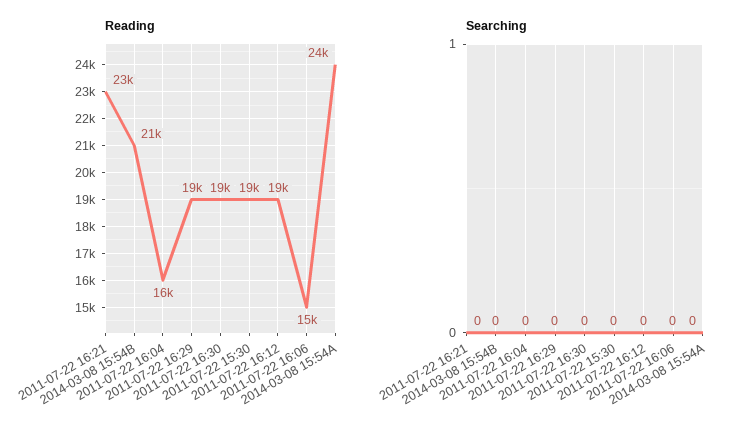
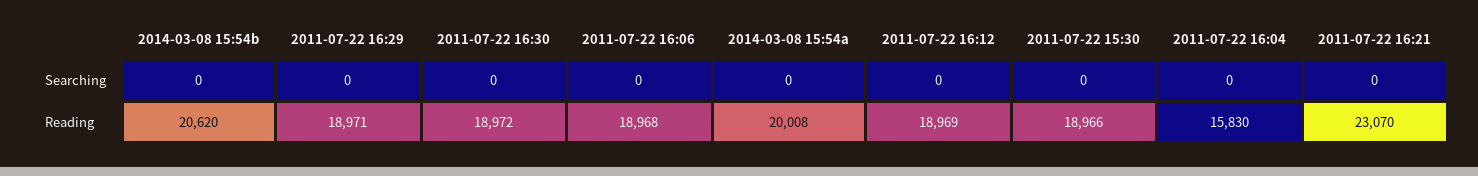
  {
    "Reading": {
      "2011-07-22 16:21": 23070,
      "2014-03-08 15:54B": 20620,
      "2011-07-22 16:04": 15830,
      "2011-07-22 16:29": 18971,
      "2011-07-22 16:30": 18972,
      "2011-07-22 15:30": 18966,
      "2011-07-22 16:12": 18969,
-     "2011-07-22 16:06": 15000,
+     "2011-07-22 16:06": 18968,
-     "2014-03-08 15:54A": 24000
+     "2014-03-08 15:54A": 20008
    },
    "Searching": {
      "2011-07-22 16:21": 0,
      "2014-03-08 15:54B": 0,
      "2011-07-22 16:04": 0,
      "2011-07-22 16:29": 0,
      "2011-07-22 16:30": 0,
      "2011-07-22 15:30": 0,
      "2011-07-22 16:12": 0,
      "2011-07-22 16:06": 0,
      "2014-03-08 15:54A": 0
    }
  }

